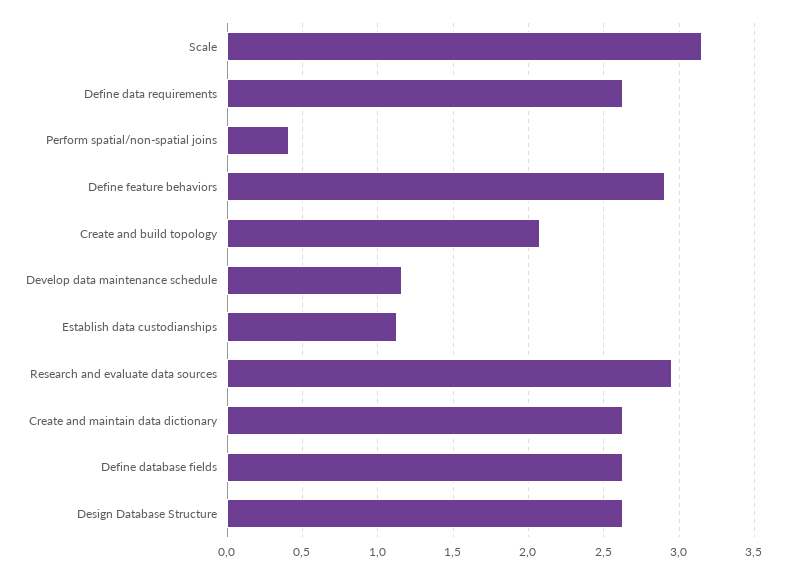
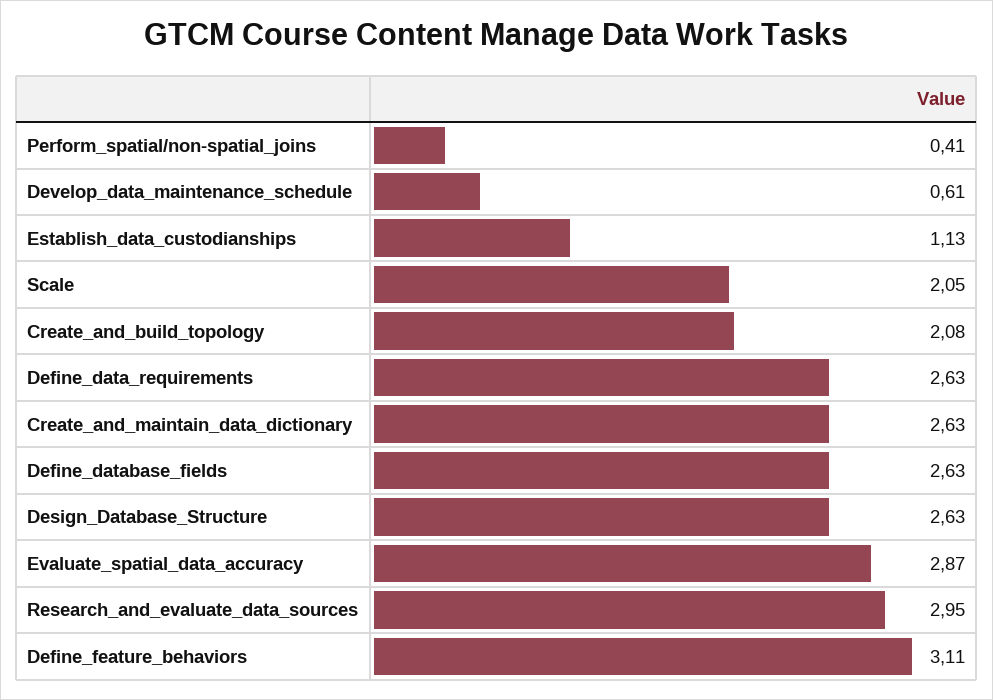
  {
-   "Scale": 3.15,
+   "Scale": 2.05,
    "Define data requirements": 2.63,
    "Perform spatial/non-spatial joins": 0.41,
-   "Define feature behaviors": 2.9,
+   "Define feature behaviors": 3.11,
    "Create and build topology": 2.08,
-   "Develop data maintenance schedule": 1.15,
+   "Develop data maintenance schedule": 0.61,
    "Establish data custodianships": 1.13,
    "Research and evaluate data sources": 2.95,
    "Create and maintain data dictionary": 2.63,
    "Define database fields": 2.63,
-   "Design Database Structure": 2.63
+   "Design Database Structure": 2.63,
+   "Evaluate_spatial_data_accuracy": 2.87
  }

